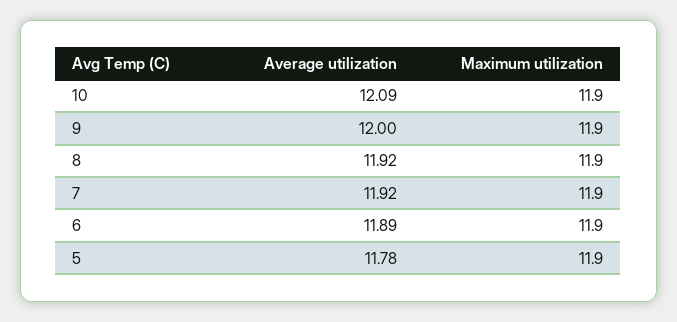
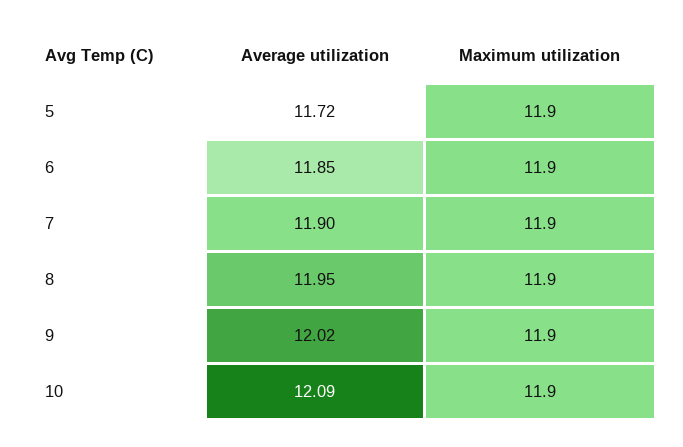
  {
    "Average utilization": {
      "10": 12.09,
-     "9": 12,
+     "9": 12.02,
-     "8": 11.92,
+     "8": 11.95,
-     "7": 11.92,
+     "7": 11.9,
-     "6": 11.89,
+     "6": 11.85,
-     "5": 11.78
+     "5": 11.72
    },
    "Maximum utilization": {
      "10": 11.9,
      "9": 11.9,
      "8": 11.9,
      "7": 11.9,
      "6": 11.9,
      "5": 11.9
    }
  }

